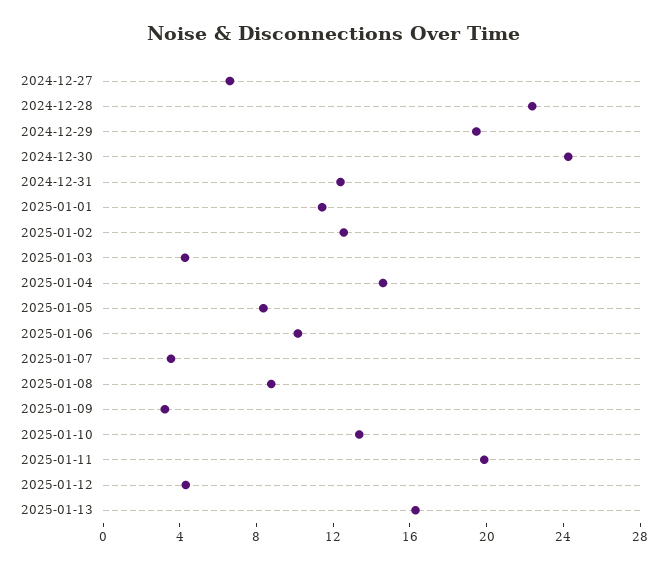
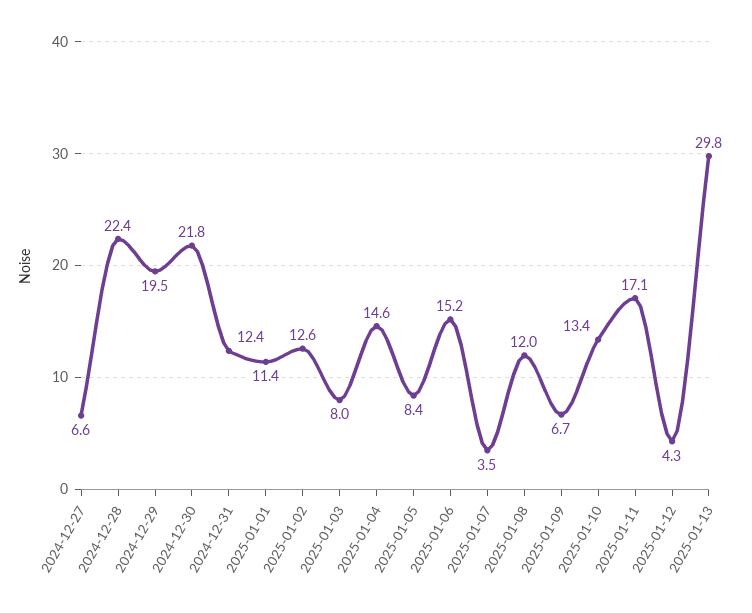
  {
    "2024-12-27": 6.6,
    "2024-12-28": 22.4,
    "2024-12-29": 19.5,
-   "2024-12-30": 24,
+   "2024-12-30": 21.8,
    "2024-12-31": 12.4,
    "2025-01-01": 11.4,
    "2025-01-02": 12.6,
-   "2025-01-03": 4,
+   "2025-01-03": 8,
    "2025-01-04": 14.6,
    "2025-01-05": 8.4,
-   "2025-01-06": 10,
+   "2025-01-06": 15.2,
    "2025-01-07": 3.5,
-   "2025-01-08": 9,
+   "2025-01-08": 12,
-   "2025-01-09": 3,
+   "2025-01-09": 6.7,
    "2025-01-10": 13.4,
-   "2025-01-11": 20,
+   "2025-01-11": 17.1,
    "2025-01-12": 4.3,
-   "2025-01-13": 16
+   "2025-01-13": 29.8
  }

